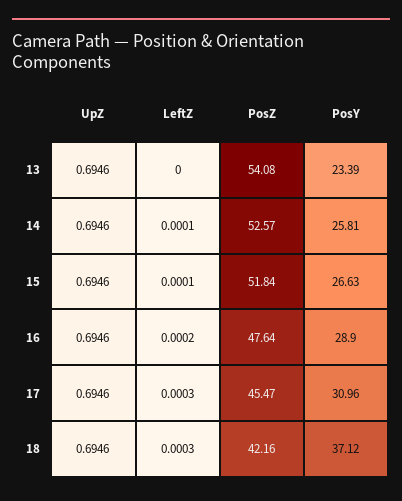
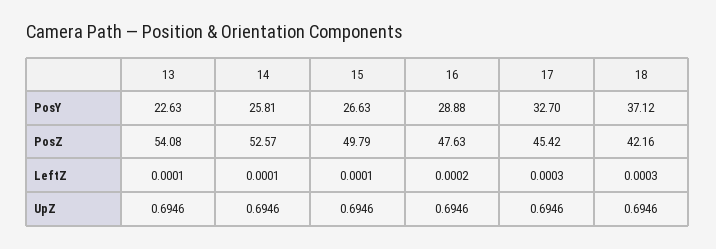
  {
    "UpZ": {
      "13": 0.6946,
      "14": 0.6946,
      "15": 0.6946,
      "16": 0.6946,
      "17": 0.6946,
      "18": 0.6946
    },
    "LeftZ": {
-     "13": 0,
+     "13": 0.0001,
      "14": 0.0001,
      "15": 0.0001,
      "16": 0.0002,
      "17": 0.0003,
      "18": 0.0003
    },
    "PosZ": {
      "13": 54.08,
      "14": 52.57,
-     "15": 51.84,
+     "15": 49.79,
-     "16": 47.64,
+     "16": 47.63,
-     "17": 45.47,
+     "17": 45.42,
      "18": 42.16
    },
    "PosY": {
-     "13": 23.39,
+     "13": 22.63,
      "14": 25.81,
      "15": 26.63,
-     "16": 28.9,
+     "16": 28.88,
-     "17": 30.96,
+     "17": 32.7,
      "18": 37.12
    }
  }

